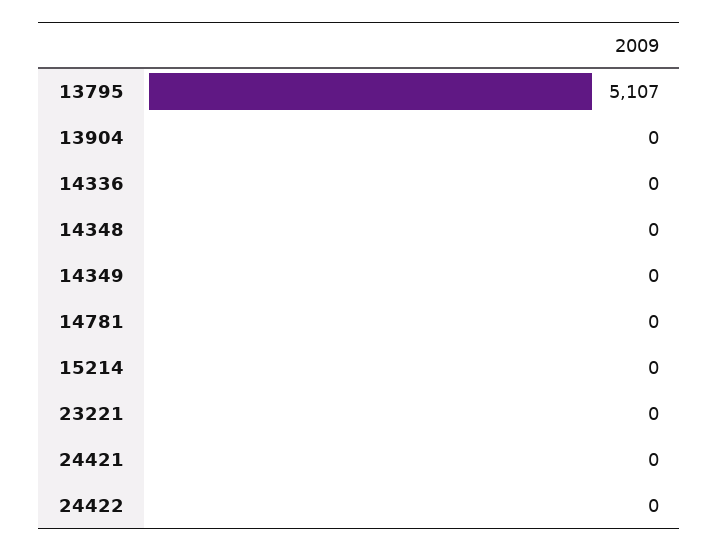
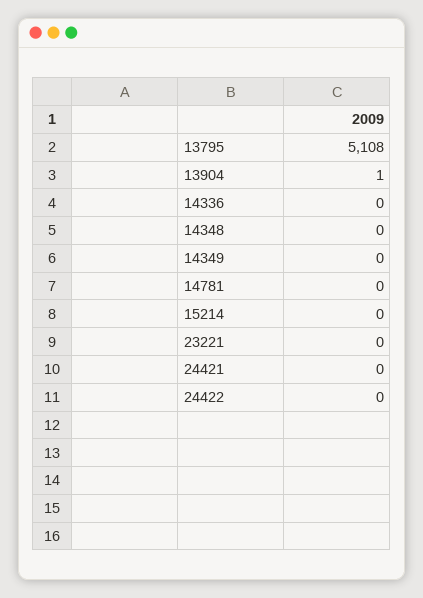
  {
-   "13795": 5107,
+   "13795": 5108,
-   "13904": 0,
+   "13904": 1,
    "14336": 0,
    "14348": 0,
    "14349": 0,
    "14781": 0,
    "15214": 0,
    "23221": 0,
    "24421": 0,
    "24422": 0
  }

